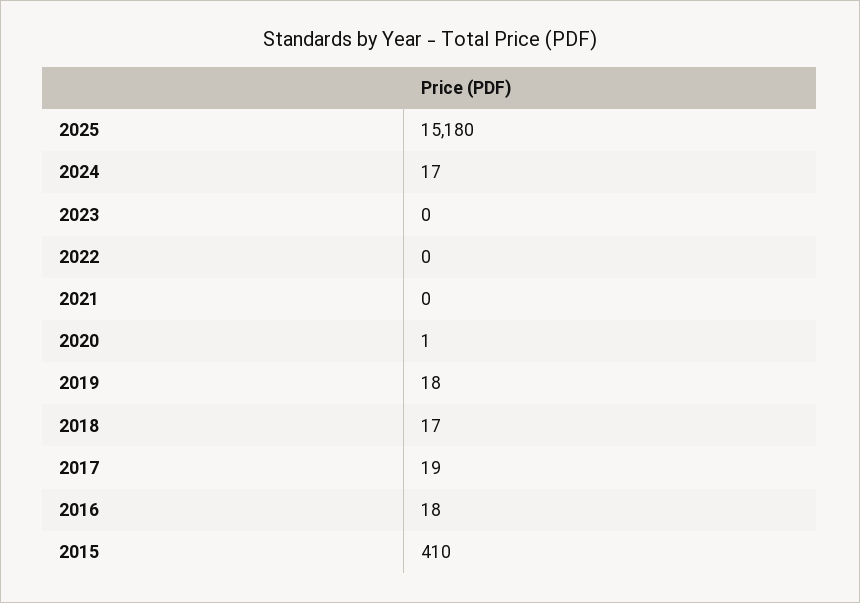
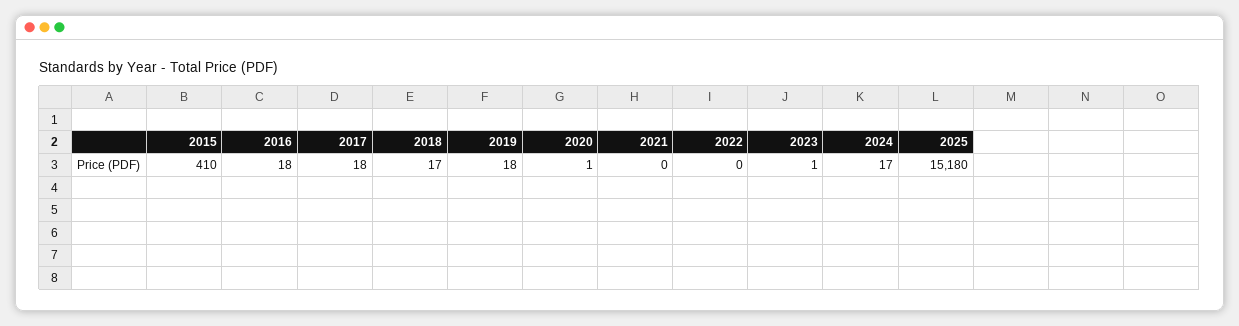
  {
    "2025": 15180,
    "2024": 17,
-   "2023": 0,
+   "2023": 1,
    "2022": 0,
    "2021": 0,
    "2020": 1,
    "2019": 18,
    "2018": 17,
-   "2017": 19,
+   "2017": 18,
    "2016": 18,
    "2015": 410
  }

